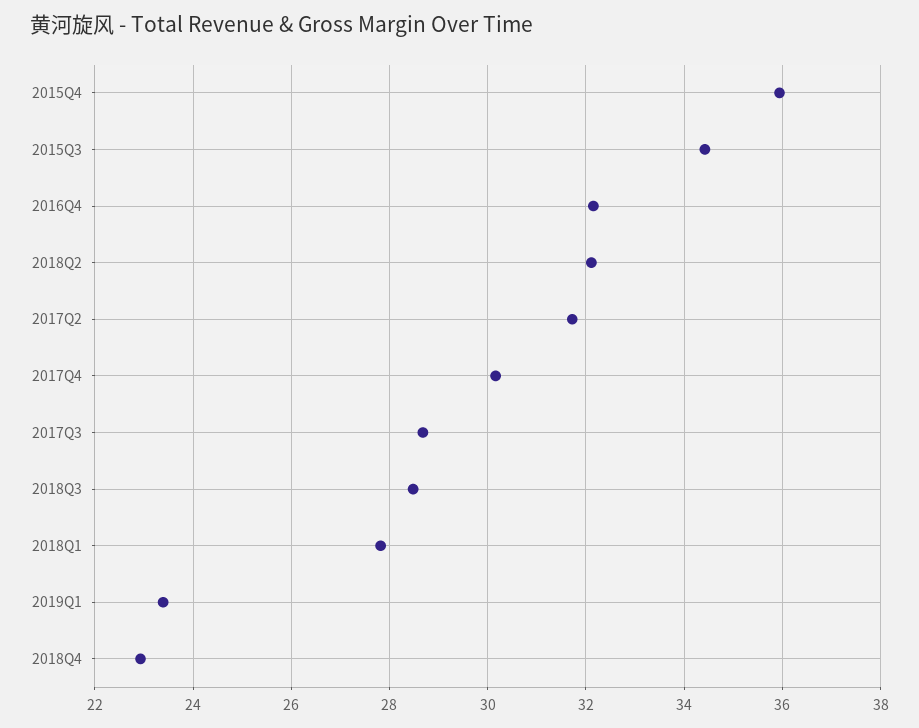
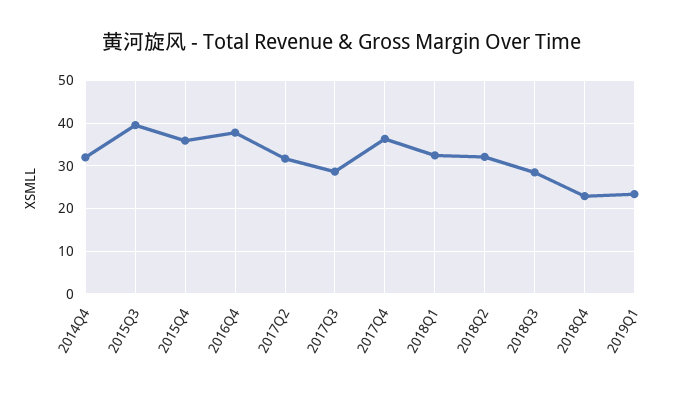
  {
    "2015Q4": 36,
-   "2015Q3": 34.4,
+   "2015Q3": 40,
-   "2016Q4": 32.2,
+   "2016Q4": 38,
    "2018Q2": 32.2,
    "2017Q2": 31.8,
-   "2017Q4": 30.2,
+   "2017Q4": 36,
    "2017Q3": 28.6,
    "2018Q3": 28.4,
-   "2018Q1": 27.8,
+   "2018Q1": 32,
    "2019Q1": 23.4,
-   "2018Q4": 23
+   "2018Q4": 23,
+   "2014Q4": 32
  }

